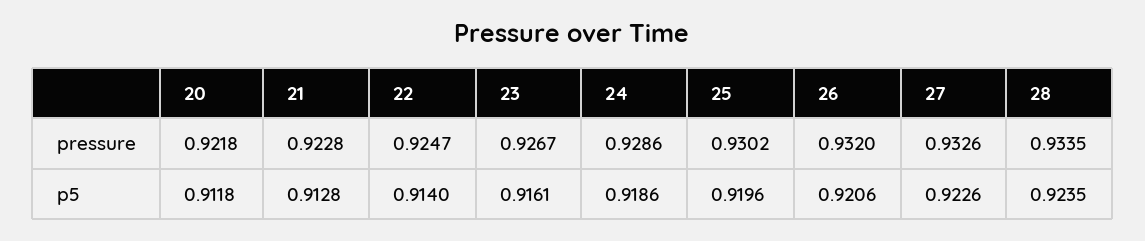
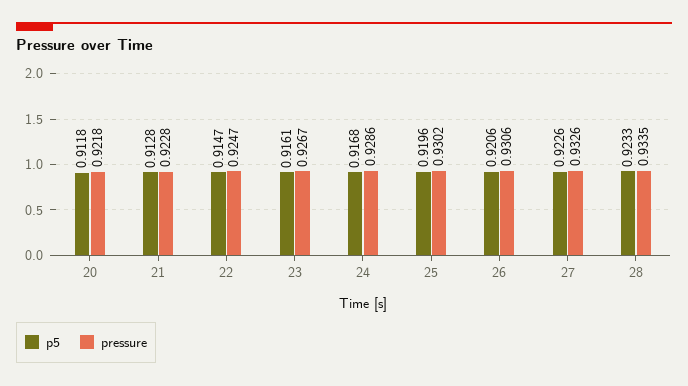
  {
    "pressure": {
      "20": 0.9218,
      "21": 0.9228,
      "22": 0.9247,
      "23": 0.9267,
      "24": 0.9286,
      "25": 0.9302,
-     "26": 0.932,
+     "26": 0.9306,
      "27": 0.9326,
      "28": 0.9335
    },
    "p5": {
      "20": 0.9118,
      "21": 0.9128,
-     "22": 0.914,
+     "22": 0.9147,
      "23": 0.9161,
-     "24": 0.9186,
+     "24": 0.9168,
      "25": 0.9196,
      "26": 0.9206,
      "27": 0.9226,
-     "28": 0.9235
+     "28": 0.9233
    }
  }

